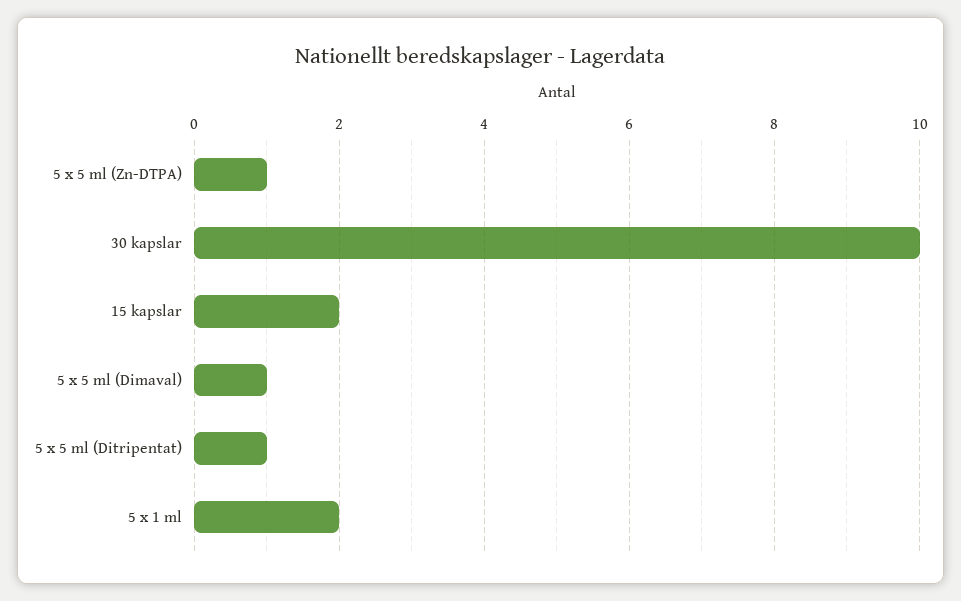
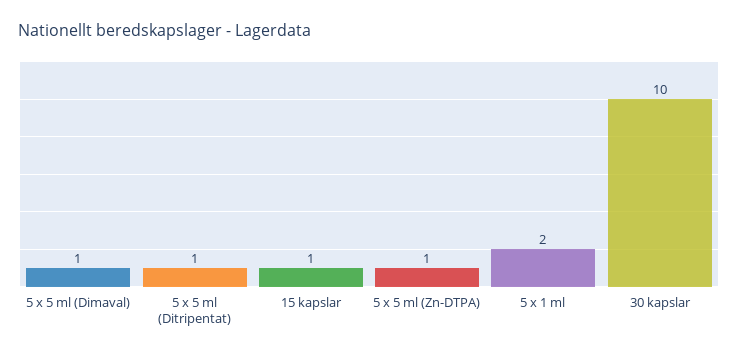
  {
    "5 x 5 ml (Zn-DTPA)": 1,
    "30 kapslar": 10,
-   "15 kapslar": 2,
+   "15 kapslar": 1,
    "5 x 5 ml (Dimaval)": 1,
    "5 x 5 ml (Ditripentat)": 1,
    "5 x 1 ml": 2
  }

